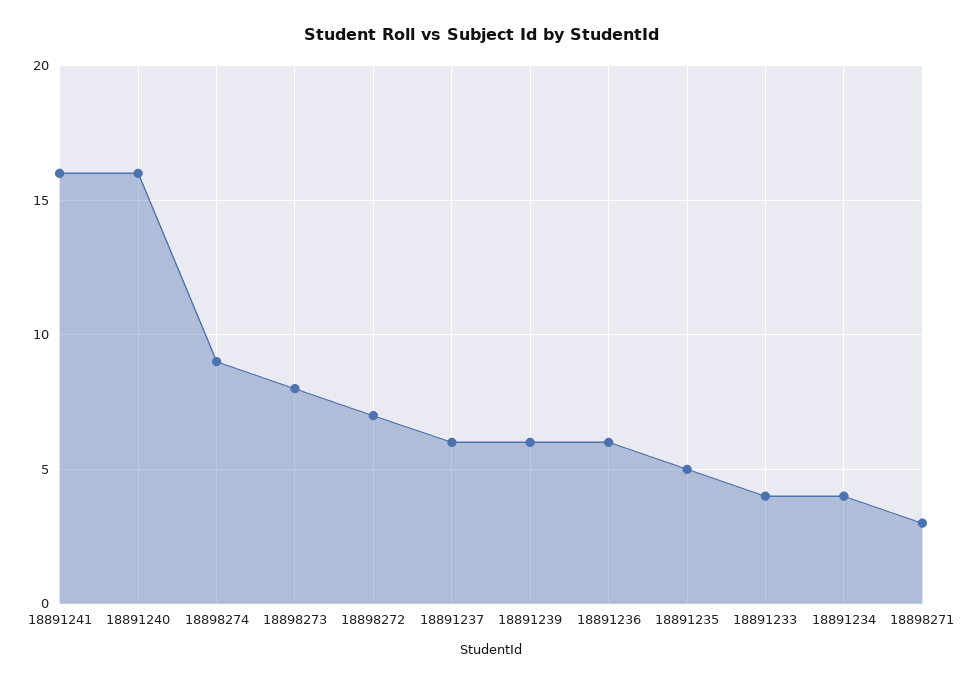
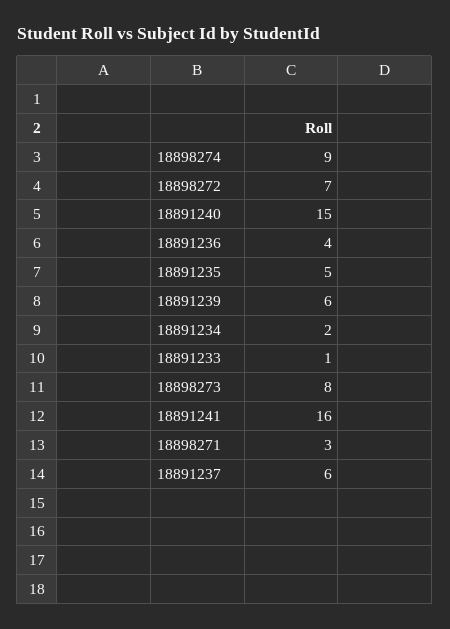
  {
    "18891241": 16,
-   "18891240": 16,
+   "18891240": 15,
    "18898274": 9,
    "18898273": 8,
    "18898272": 7,
    "18891237": 6,
    "18891239": 6,
-   "18891236": 6,
+   "18891236": 4,
    "18891235": 5,
-   "18891233": 4,
+   "18891233": 1,
-   "18891234": 4,
+   "18891234": 2,
    "18898271": 3
  }

